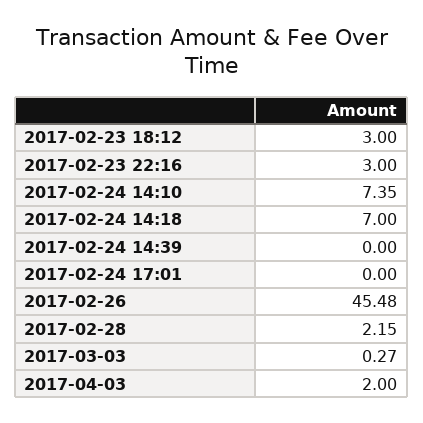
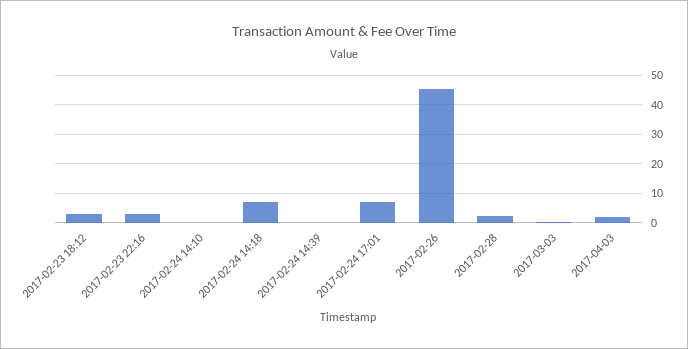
  {
    "2017-02-23 18:12": 3,
    "2017-02-23 22:16": 3,
-   "2017-02-24 14:10": 7.35,
+   "2017-02-24 14:10": 0,
    "2017-02-24 14:18": 7,
    "2017-02-24 14:39": 0,
-   "2017-02-24 17:01": 0,
+   "2017-02-24 17:01": 7.5,
    "2017-02-26": 45.48,
    "2017-02-28": 2.15,
    "2017-03-03": 0.27,
    "2017-04-03": 2
  }

